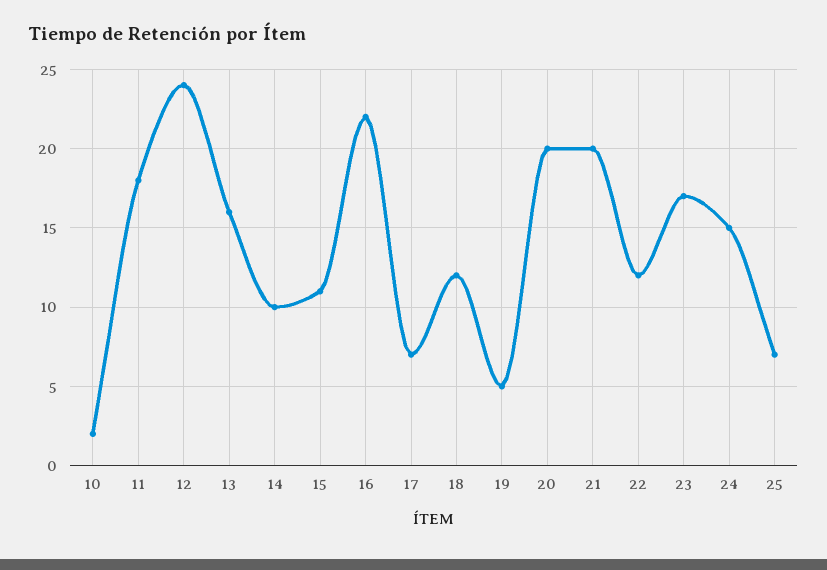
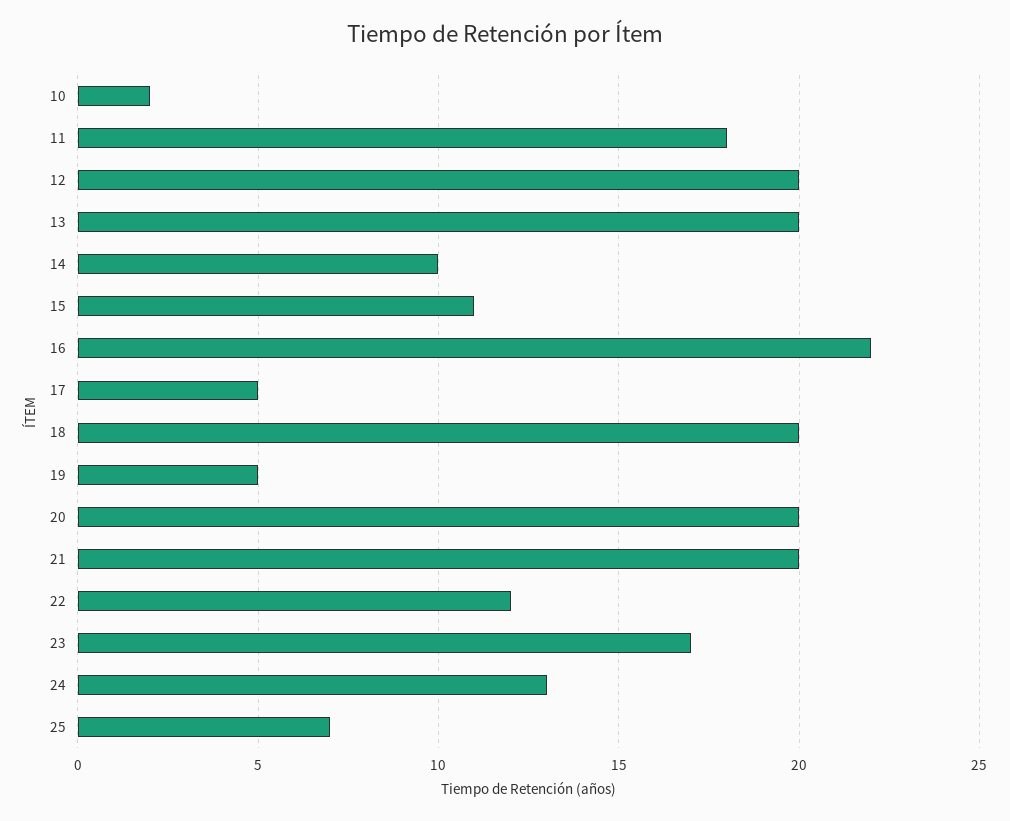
  {
    "10": 2,
    "11": 18,
-   "12": 24,
+   "12": 20,
-   "13": 16,
+   "13": 20,
    "14": 10,
    "15": 11,
    "16": 22,
-   "17": 7,
+   "17": 5,
-   "18": 12,
+   "18": 20,
    "19": 5,
    "20": 20,
    "21": 20,
    "22": 12,
    "23": 17,
-   "24": 15,
+   "24": 13,
    "25": 7
  }

